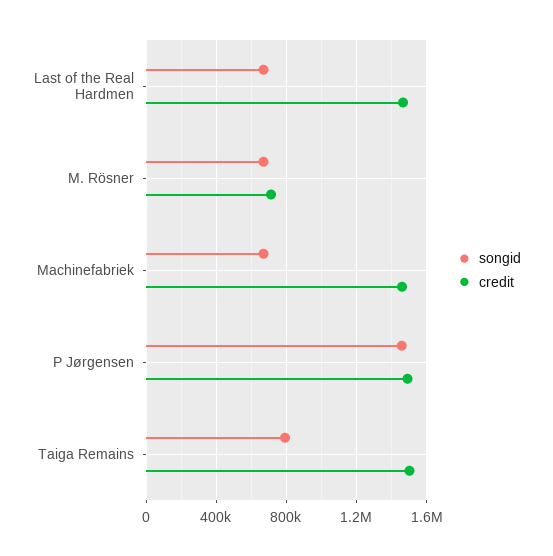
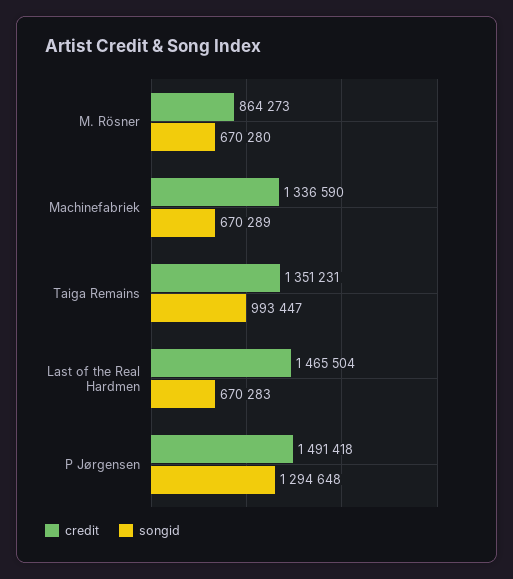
  {
    "songid": {
      "Last of the Real Hardmen": 670283,
      "M. Rösner": 670280,
      "Machinefabriek": 670289,
-     "P Jørgensen": 1450000,
+     "P Jørgensen": 1294648,
-     "Taiga Remains": 800000
+     "Taiga Remains": 993447
    },
    "credit": {
      "Last of the Real Hardmen": 1465504,
-     "M. Rösner": 700000,
+     "M. Rösner": 864273,
-     "Machinefabriek": 1450000,
+     "Machinefabriek": 1336590,
      "P Jørgensen": 1491418,
-     "Taiga Remains": 1500000
+     "Taiga Remains": 1351231
    }
  }

